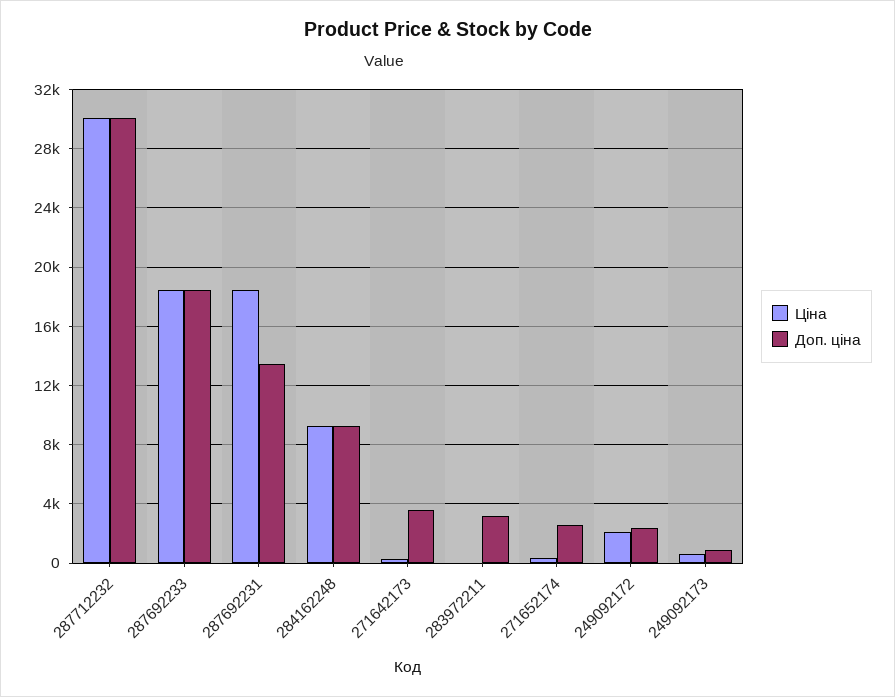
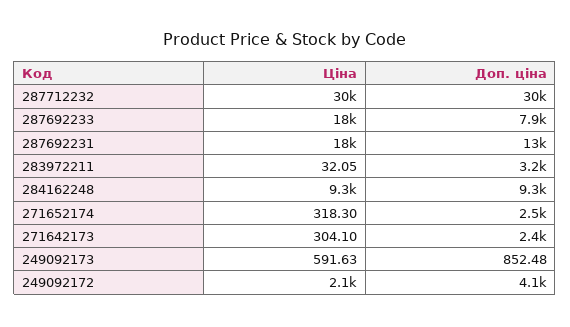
  {
    "Ціна": {
      "287712232": 30000,
      "287692233": 18000,
      "287692231": 18000,
      "284162248": 9300,
      "271642173": 304.1,
      "283972211": 32.05,
      "271652174": 318.3,
      "249092172": 2100,
      "249092173": 591.63
    },
    "Доп. ціна": {
      "287712232": 30000,
-     "287692233": 18500,
+     "287692233": 7900,
      "287692231": 13000,
      "284162248": 9300,
-     "271642173": 3500,
+     "271642173": 2400,
      "283972211": 3200,
      "271652174": 2500,
-     "249092172": 2500,
+     "249092172": 4100,
      "249092173": 852.48
    }
  }

